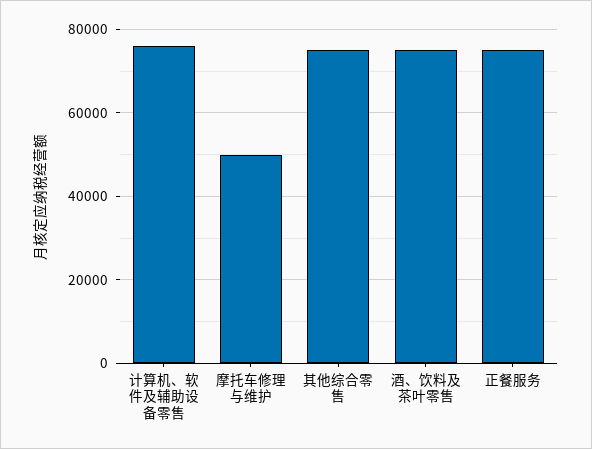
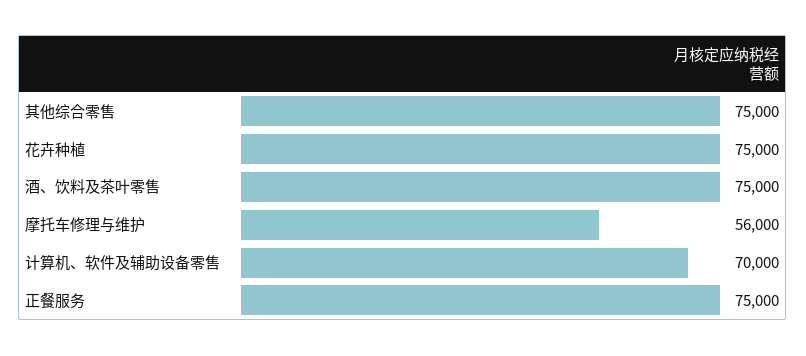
  {
-   "计算机、软件及辅助设备零售": 76000,
+   "计算机、软件及辅助设备零售": 70000,
-   "摩托车修理与维护": 50000,
+   "摩托车修理与维护": 56000,
    "其他综合零售": 75000,
    "酒、饮料及茶叶零售": 75000,
-   "正餐服务": 75000
+   "正餐服务": 75000,
+   "花卉种植": 75000
  }

